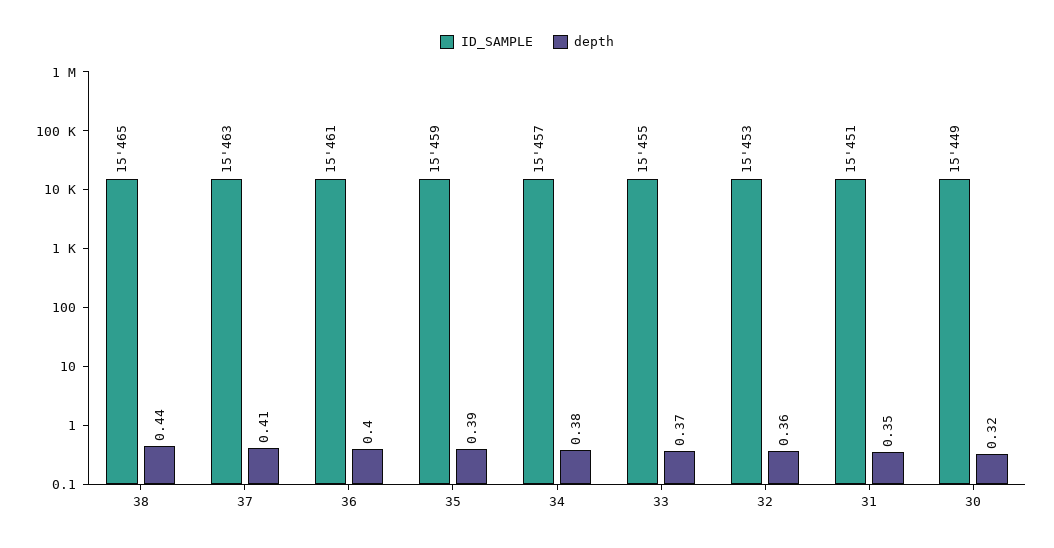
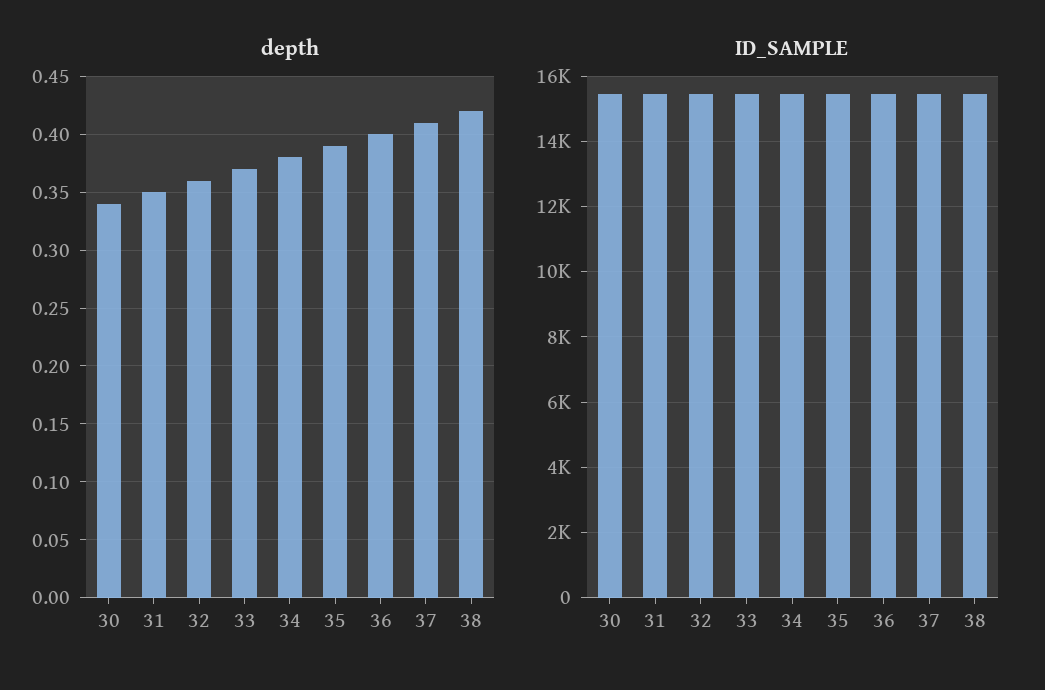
  {
    "ID_SAMPLE": {
      "38": 15465,
      "37": 15463,
      "36": 15461,
      "35": 15459,
      "34": 15457,
      "33": 15455,
      "32": 15453,
      "31": 15451,
      "30": 15449
    },
    "depth": {
-     "38": 0.44,
+     "38": 0.42,
      "37": 0.41,
      "36": 0.4,
      "35": 0.39,
      "34": 0.38,
      "33": 0.37,
      "32": 0.36,
      "31": 0.35,
-     "30": 0.32
+     "30": 0.34
    }
  }

